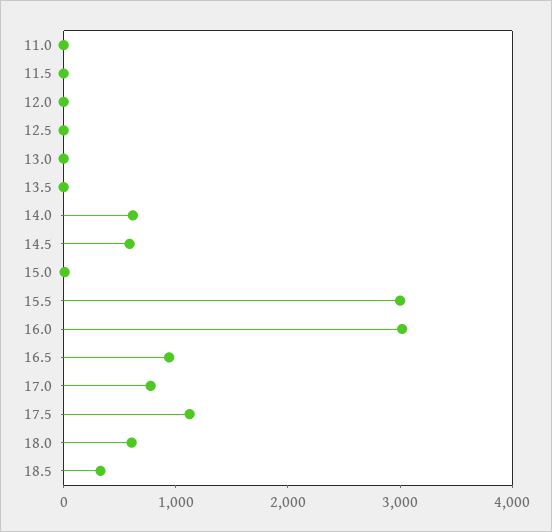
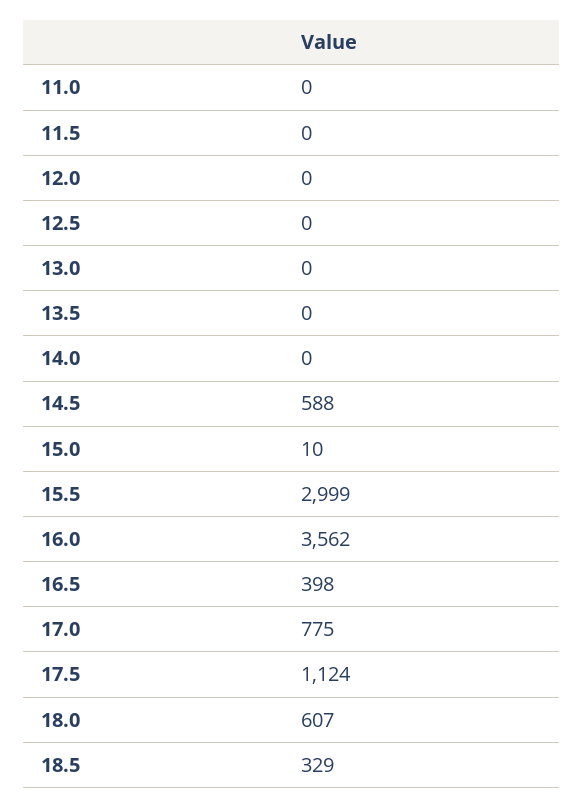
  {
    "11.0": 0,
    "11.5": 0,
    "12.0": 0,
    "12.5": 0,
    "13.0": 0,
    "13.5": 0,
-   "14.0": 600,
+   "14.0": 0,
    "14.5": 588,
    "15.0": 10,
    "15.5": 2999,
-   "16.0": 3000,
+   "16.0": 3562,
-   "16.5": 1000,
+   "16.5": 398,
    "17.0": 775,
    "17.5": 1124,
    "18.0": 607,
    "18.5": 329
  }

